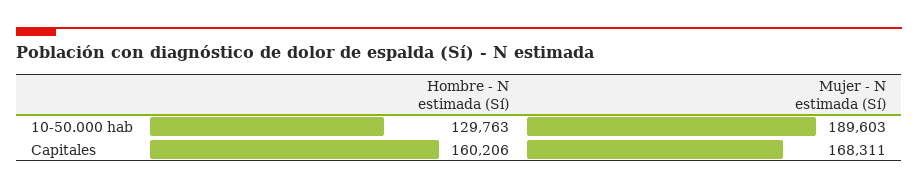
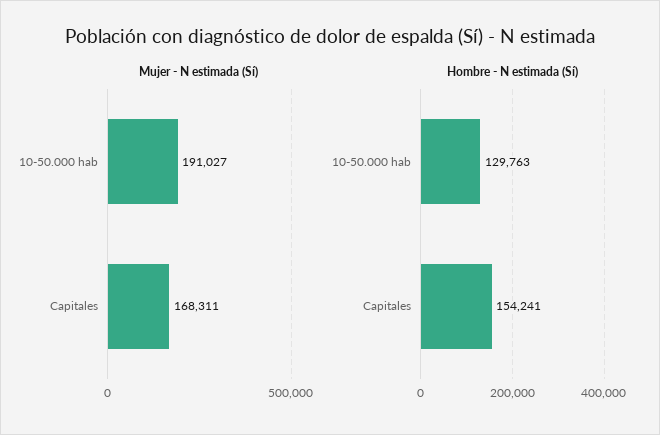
  {
    "Hombre - N estimada (Sí)": {
      "10-50.000 hab": 129763,
-     "Capitales": 160206
+     "Capitales": 154241
    },
    "Mujer - N estimada (Sí)": {
-     "10-50.000 hab": 189603,
+     "10-50.000 hab": 191027,
      "Capitales": 168311
    }
  }

